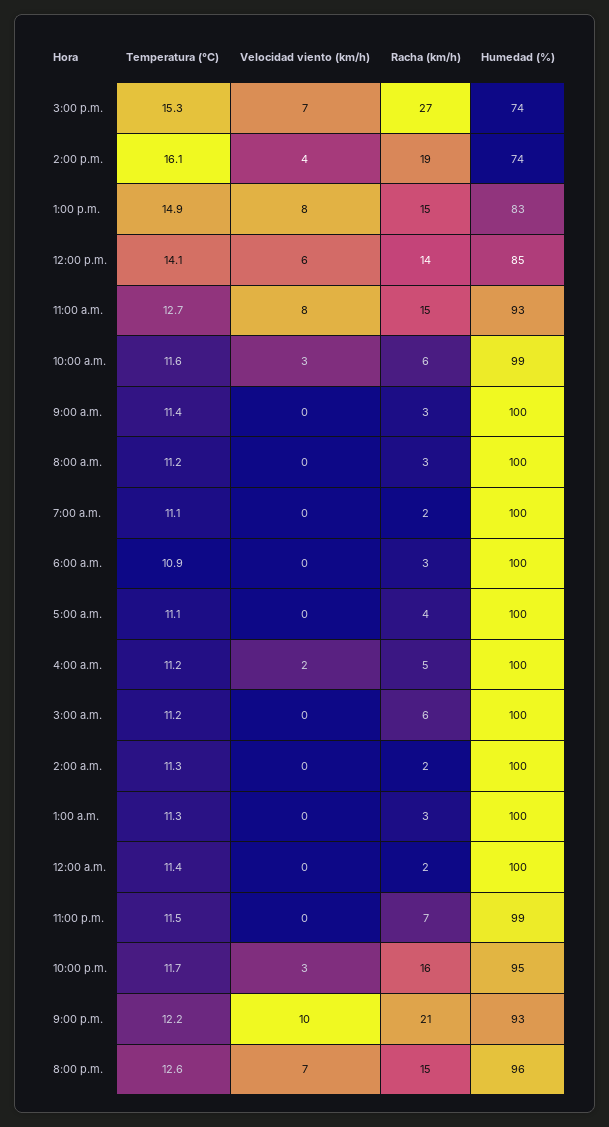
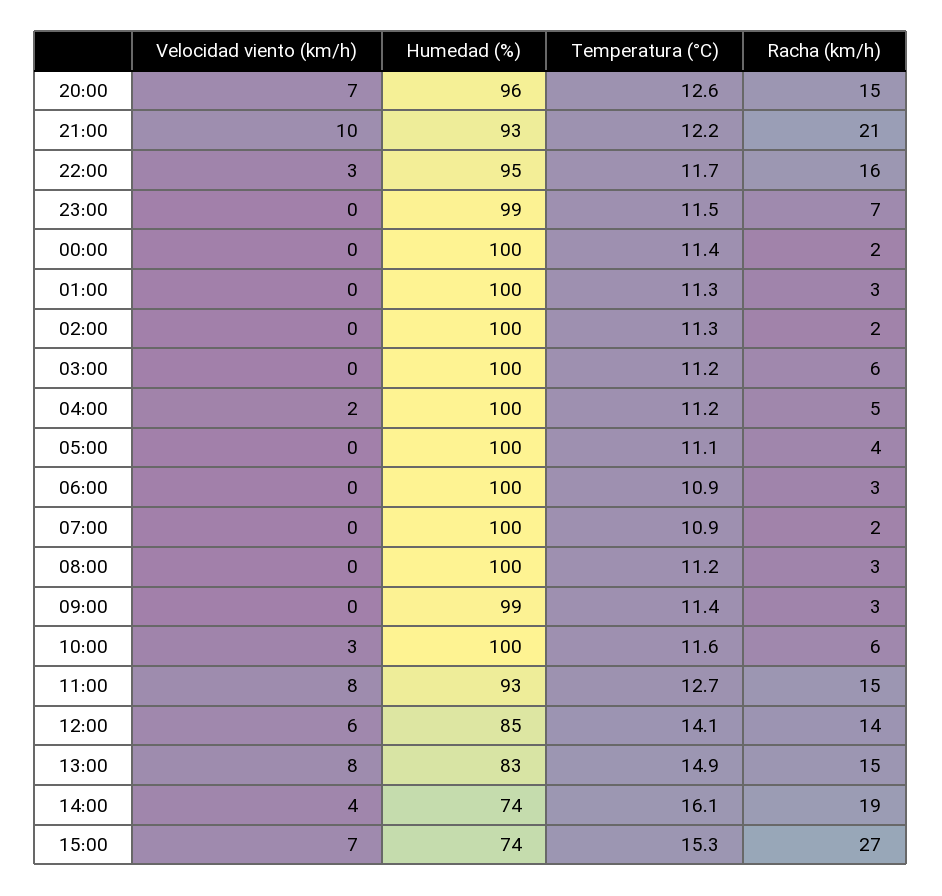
  {
    "Temperatura (°C)": {
      "3:00 p.m.": 15.3,
      "2:00 p.m.": 16.1,
      "1:00 p.m.": 14.9,
      "12:00 p.m.": 14.1,
      "11:00 a.m.": 12.7,
      "10:00 a.m.": 11.6,
      "9:00 a.m.": 11.4,
      "8:00 a.m.": 11.2,
-     "7:00 a.m.": 11.1,
+     "7:00 a.m.": 10.9,
      "6:00 a.m.": 10.9,
      "5:00 a.m.": 11.1,
      "4:00 a.m.": 11.2,
      "3:00 a.m.": 11.2,
      "2:00 a.m.": 11.3,
      "1:00 a.m.": 11.3,
      "12:00 a.m.": 11.4,
      "11:00 p.m.": 11.5,
      "10:00 p.m.": 11.7,
      "9:00 p.m.": 12.2,
      "8:00 p.m.": 12.6
    },
    "Velocidad viento (km/h)": {
      "3:00 p.m.": 7,
      "2:00 p.m.": 4,
      "1:00 p.m.": 8,
      "12:00 p.m.": 6,
      "11:00 a.m.": 8,
      "10:00 a.m.": 3,
      "9:00 a.m.": 0,
      "8:00 a.m.": 0,
      "7:00 a.m.": 0,
      "6:00 a.m.": 0,
      "5:00 a.m.": 0,
      "4:00 a.m.": 2,
      "3:00 a.m.": 0,
      "2:00 a.m.": 0,
      "1:00 a.m.": 0,
      "12:00 a.m.": 0,
      "11:00 p.m.": 0,
      "10:00 p.m.": 3,
      "9:00 p.m.": 10,
      "8:00 p.m.": 7
    },
    "Racha (km/h)": {
      "3:00 p.m.": 27,
      "2:00 p.m.": 19,
      "1:00 p.m.": 15,
      "12:00 p.m.": 14,
      "11:00 a.m.": 15,
      "10:00 a.m.": 6,
      "9:00 a.m.": 3,
      "8:00 a.m.": 3,
      "7:00 a.m.": 2,
      "6:00 a.m.": 3,
      "5:00 a.m.": 4,
      "4:00 a.m.": 5,
      "3:00 a.m.": 6,
      "2:00 a.m.": 2,
      "1:00 a.m.": 3,
      "12:00 a.m.": 2,
      "11:00 p.m.": 7,
      "10:00 p.m.": 16,
      "9:00 p.m.": 21,
      "8:00 p.m.": 15
    },
    "Humedad (%)": {
      "3:00 p.m.": 74,
      "2:00 p.m.": 74,
      "1:00 p.m.": 83,
      "12:00 p.m.": 85,
      "11:00 a.m.": 93,
-     "10:00 a.m.": 99,
+     "10:00 a.m.": 100,
-     "9:00 a.m.": 100,
+     "9:00 a.m.": 99,
      "8:00 a.m.": 100,
      "7:00 a.m.": 100,
      "6:00 a.m.": 100,
      "5:00 a.m.": 100,
      "4:00 a.m.": 100,
      "3:00 a.m.": 100,
      "2:00 a.m.": 100,
      "1:00 a.m.": 100,
      "12:00 a.m.": 100,
      "11:00 p.m.": 99,
      "10:00 p.m.": 95,
      "9:00 p.m.": 93,
      "8:00 p.m.": 96
    }
  }

